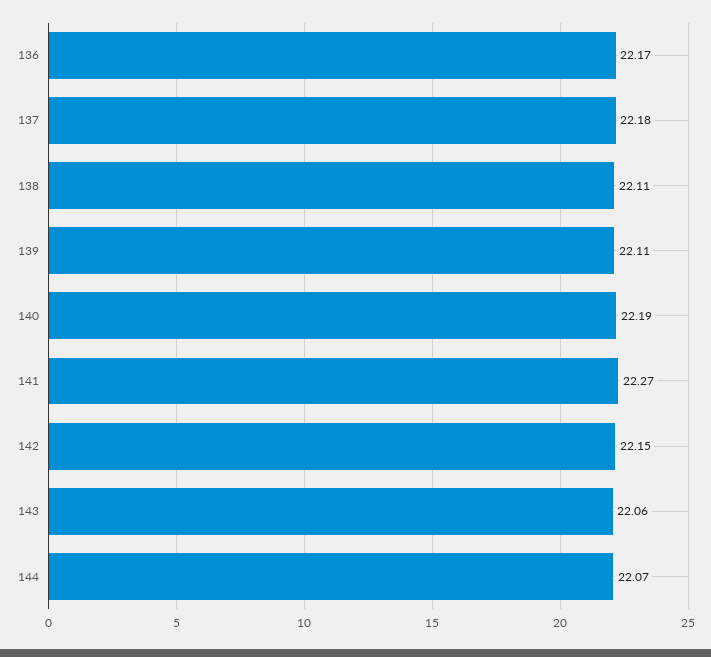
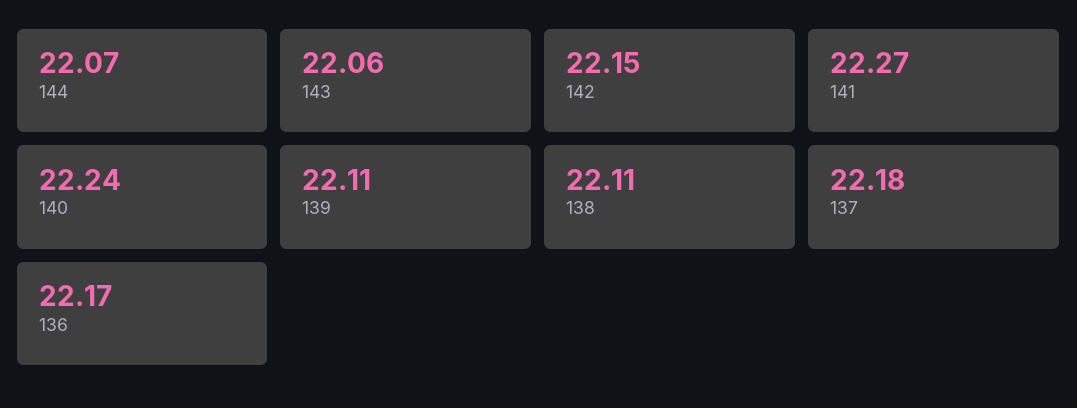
  {
    "136": 22.17,
    "137": 22.18,
    "138": 22.11,
    "139": 22.11,
-   "140": 22.19,
+   "140": 22.24,
    "141": 22.27,
    "142": 22.15,
    "143": 22.06,
    "144": 22.07
  }

